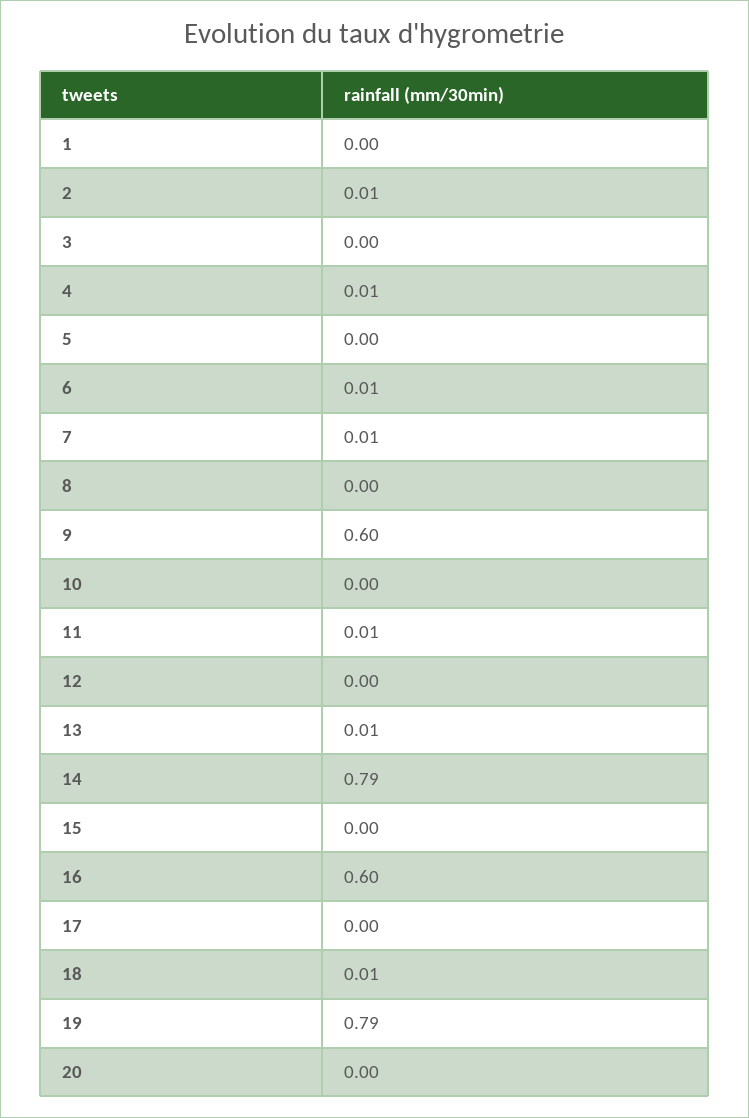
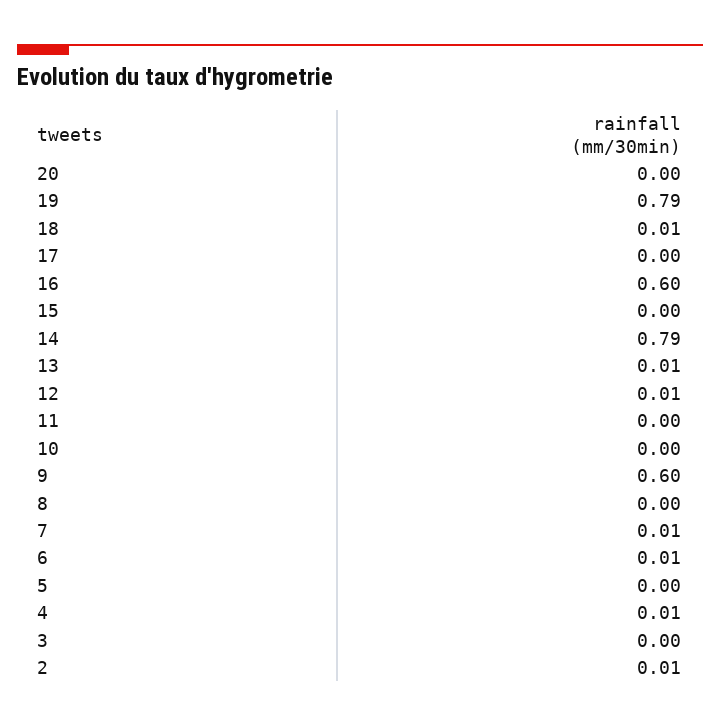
  {
-   "1": 0,
    "2": 0.01,
    "3": 0,
    "4": 0.01,
    "5": 0,
    "6": 0.01,
    "7": 0.01,
    "8": 0,
    "9": 0.6,
    "10": 0,
-   "11": 0.01,
+   "11": 0,
-   "12": 0,
+   "12": 0.01,
    "13": 0.01,
    "14": 0.79,
    "15": 0,
    "16": 0.6,
    "17": 0,
    "18": 0.01,
    "19": 0.79,
    "20": 0
  }

